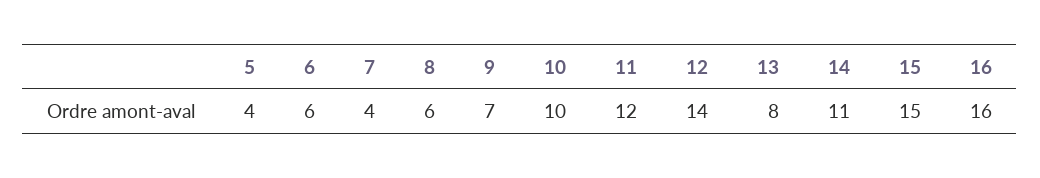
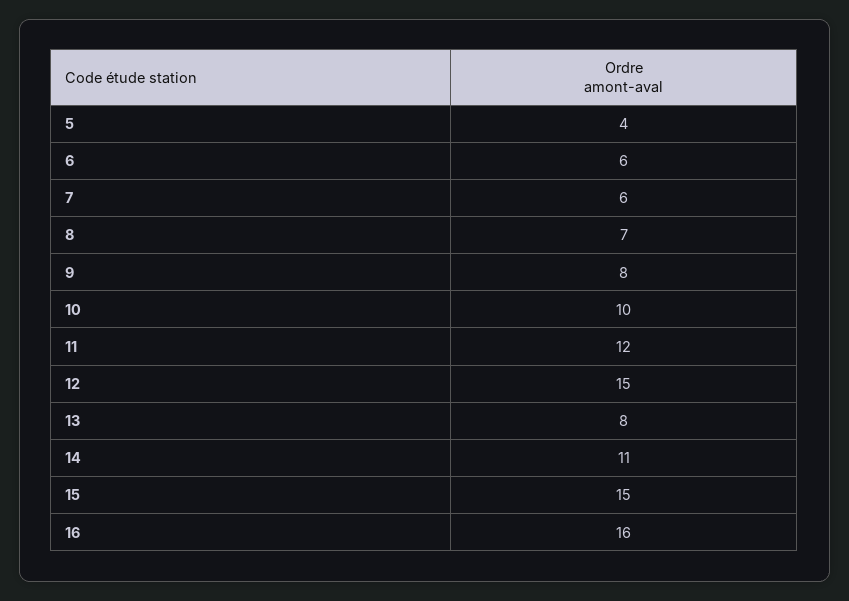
  {
    "5": 4,
    "6": 6,
-   "7": 4,
+   "7": 6,
-   "8": 6,
+   "8": 7,
-   "9": 7,
+   "9": 8,
    "10": 10,
    "11": 12,
-   "12": 14,
+   "12": 15,
    "13": 8,
    "14": 11,
    "15": 15,
    "16": 16
  }

